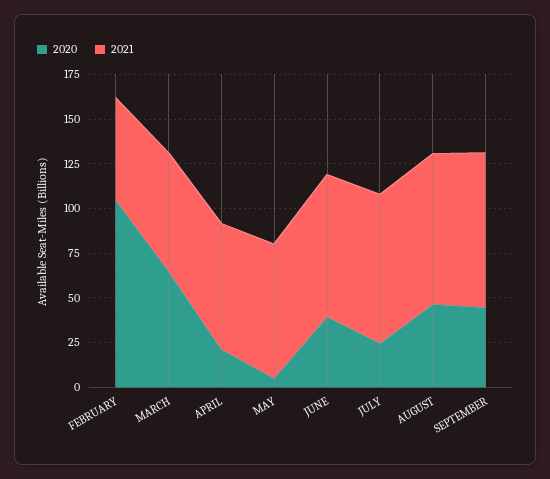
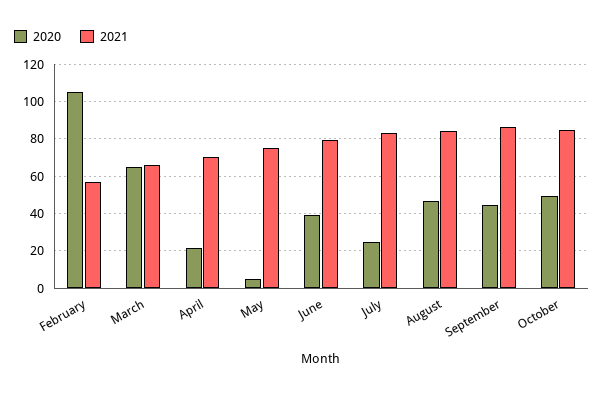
  {
    "2020": {
      "FEBRUARY": 105,
      "MARCH": 65,
      "APRIL": 20,
      "MAY": 5,
      "JUNE": 40,
      "JULY": 25,
      "AUGUST": 45,
-     "SEPTEMBER": 45
+     "SEPTEMBER": 45,
+     "October": 50
    },
    "2021": {
      "FEBRUARY": 55,
      "MARCH": 65,
      "APRIL": 70,
      "MAY": 75,
      "JUNE": 80,
      "JULY": 85,
      "AUGUST": 85,
-     "SEPTEMBER": 85
+     "SEPTEMBER": 85,
+     "October": 85
    }
  }

